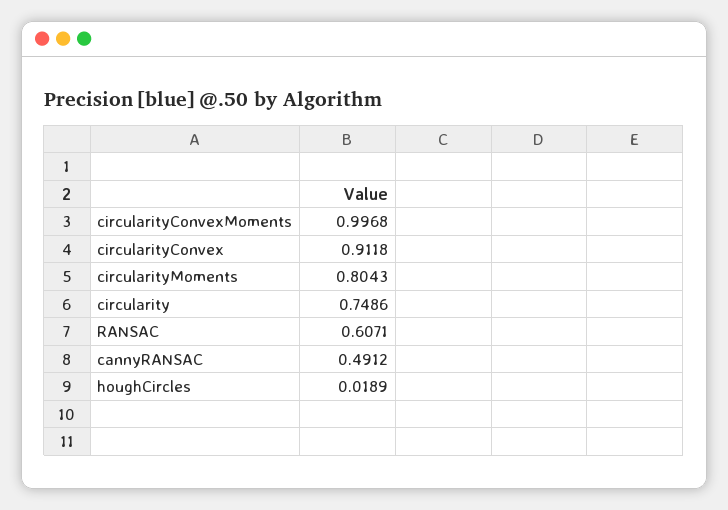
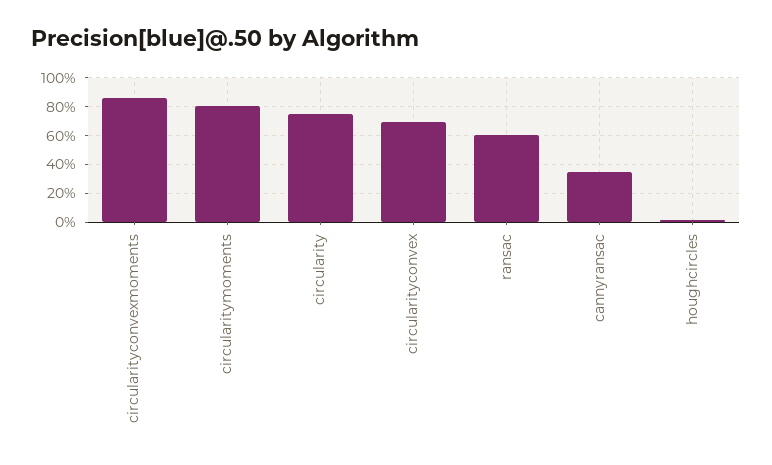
  {
-   "circularityConvexMoments": 0.9968,
+   "circularityConvexMoments": 0.85,
-   "circularityConvex": 0.9118,
+   "circularityConvex": 0.7,
    "circularityMoments": 0.8043,
    "circularity": 0.7486,
    "RANSAC": 0.6071,
-   "cannyRANSAC": 0.4912,
+   "cannyRANSAC": 0.35,
    "houghCircles": 0.0189
  }

